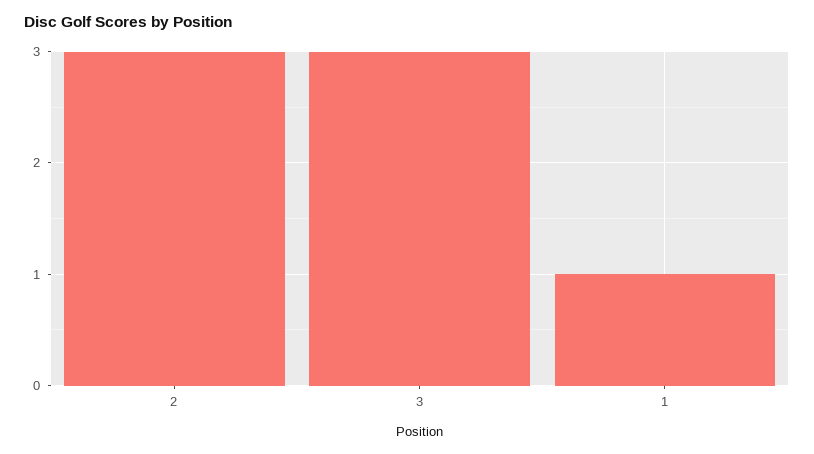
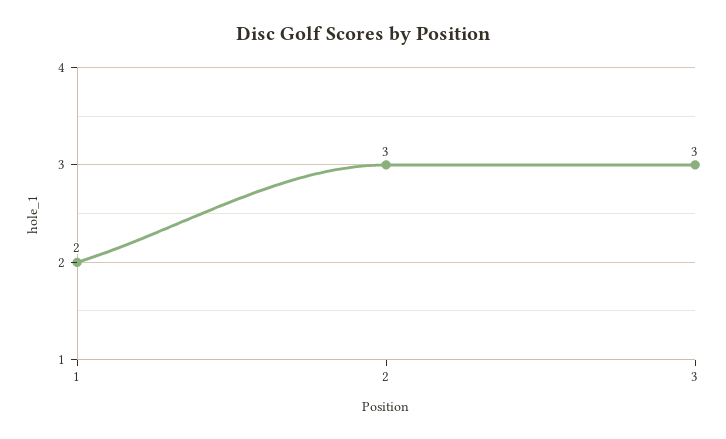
  {
    "2": 3,
    "3": 3,
-   "1": 1
+   "1": 2
  }

